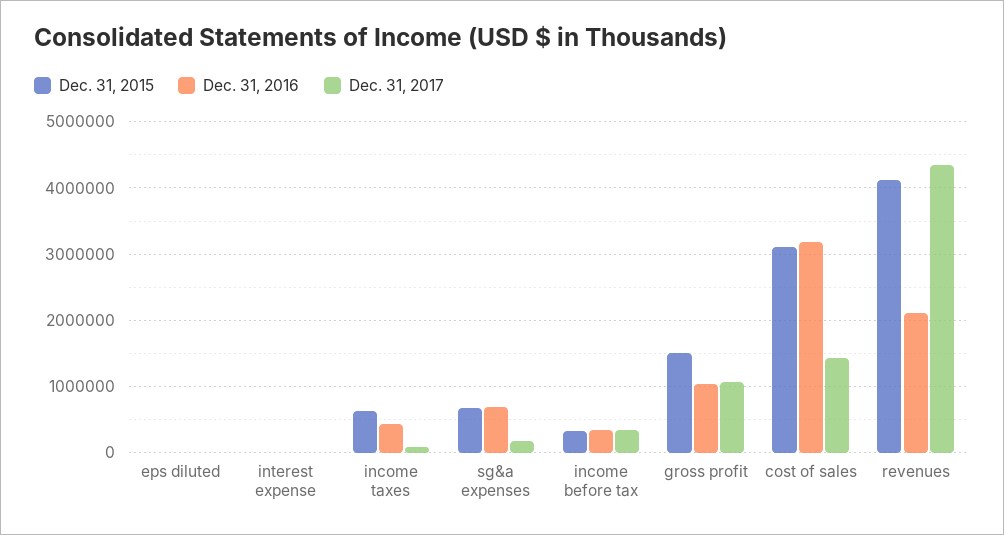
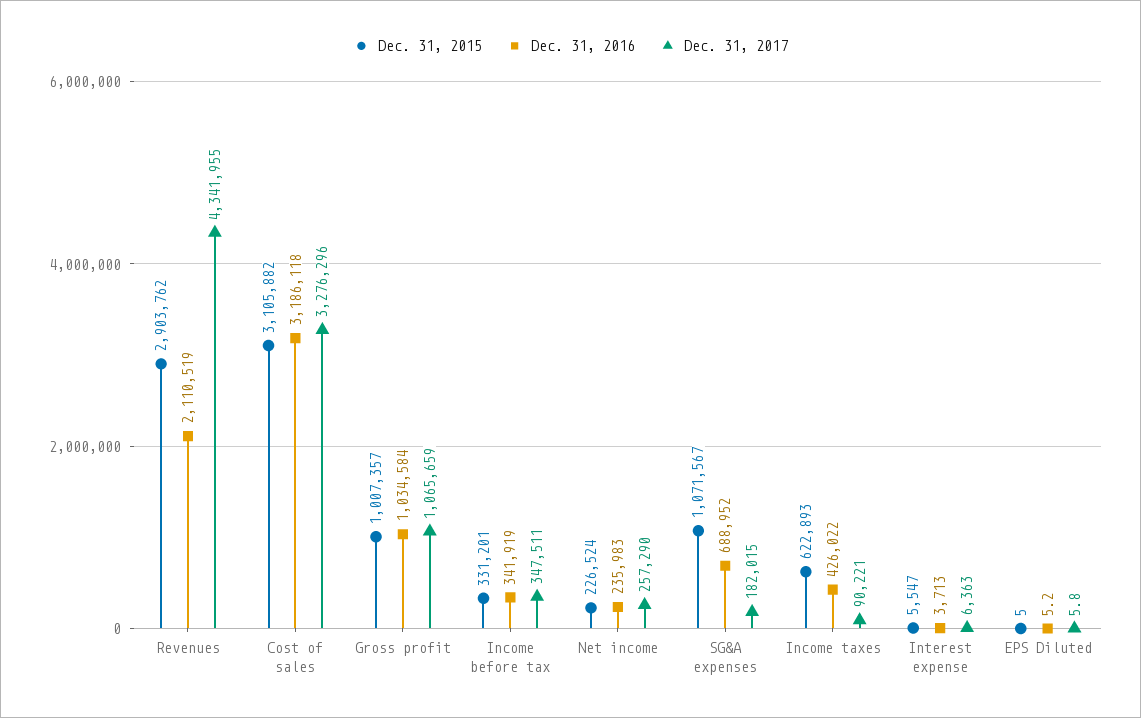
  {
    "Dec. 31, 2015": {
      "eps diluted": 5,
      "interest expense": 5547,
      "income taxes": 622893,
-     "sg&a expenses": 700000,
+     "sg&a expenses": 1071567,
      "income before tax": 331201,
-     "gross profit": 1500000,
+     "gross profit": 1007357,
      "cost of sales": 3105882,
-     "revenues": 4100000
+     "revenues": 2903762,
+     "Net income": 226524
    },
    "Dec. 31, 2016": {
      "eps diluted": 5.2,
      "interest expense": 3713,
      "income taxes": 426022,
      "sg&a expenses": 688952,
      "income before tax": 341919,
      "gross profit": 1034584,
      "cost of sales": 3186118,
-     "revenues": 2110519
+     "revenues": 2110519,
+     "Net income": 235983
    },
    "Dec. 31, 2017": {
      "eps diluted": 5.8,
      "interest expense": 6363,
      "income taxes": 90221,
      "sg&a expenses": 182015,
      "income before tax": 347511,
      "gross profit": 1065659,
-     "cost of sales": 1400000,
+     "cost of sales": 3276296,
-     "revenues": 4341955
+     "revenues": 4341955,
+     "Net income": 257290
    }
  }

